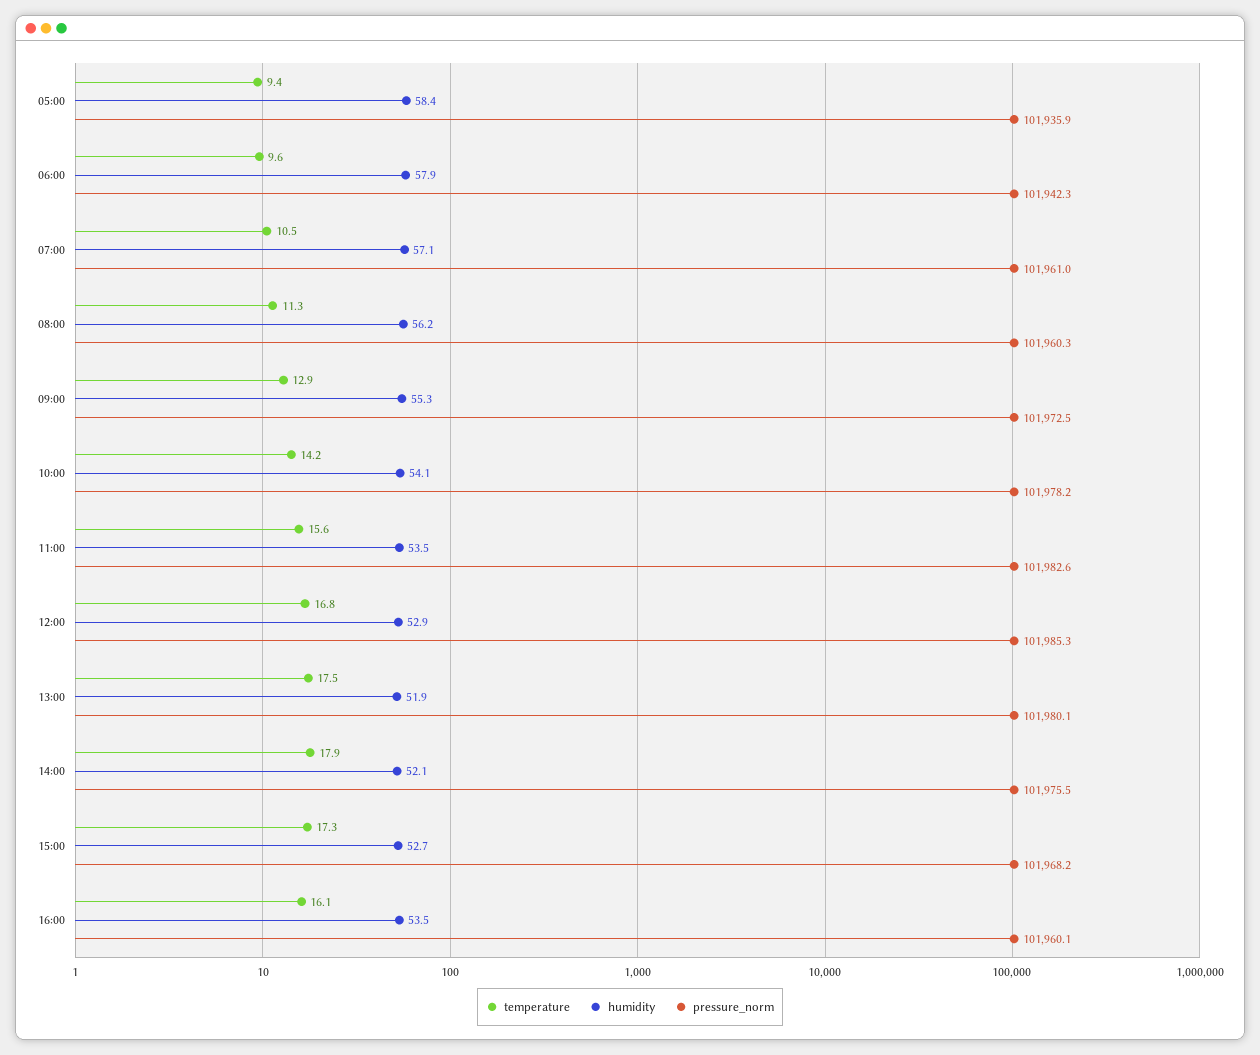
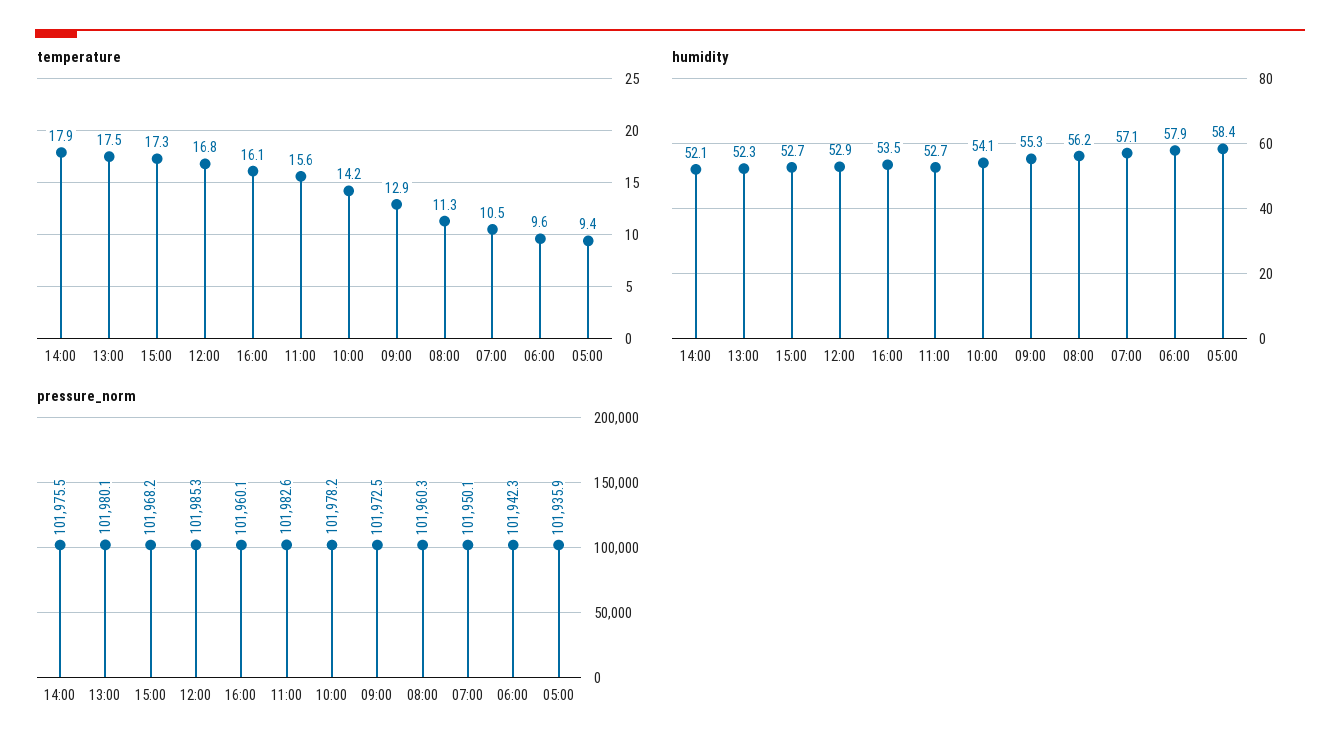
  {
    "temperature": {
      "05:00": 9.4,
      "06:00": 9.6,
      "07:00": 10.5,
      "08:00": 11.3,
      "09:00": 12.9,
      "10:00": 14.2,
      "11:00": 15.6,
      "12:00": 16.8,
      "13:00": 17.5,
      "14:00": 17.9,
      "15:00": 17.3,
      "16:00": 16.1
    },
    "humidity": {
      "05:00": 58.4,
      "06:00": 57.9,
      "07:00": 57.1,
      "08:00": 56.2,
      "09:00": 55.3,
      "10:00": 54.1,
-     "11:00": 53.5,
+     "11:00": 52.7,
      "12:00": 52.9,
-     "13:00": 51.9,
+     "13:00": 52.3,
      "14:00": 52.1,
      "15:00": 52.7,
      "16:00": 53.5
    },
    "pressure_norm": {
      "05:00": 101935.9,
      "06:00": 101942.3,
-     "07:00": 101961,
+     "07:00": 101950.1,
      "08:00": 101960.3,
      "09:00": 101972.5,
      "10:00": 101978.2,
      "11:00": 101982.6,
      "12:00": 101985.3,
      "13:00": 101980.1,
      "14:00": 101975.5,
      "15:00": 101968.2,
      "16:00": 101960.1
    }
  }

